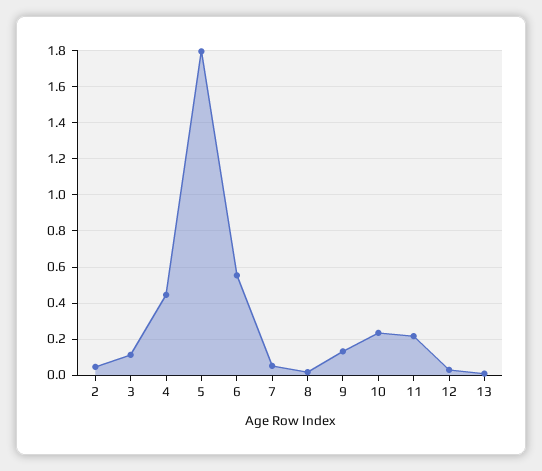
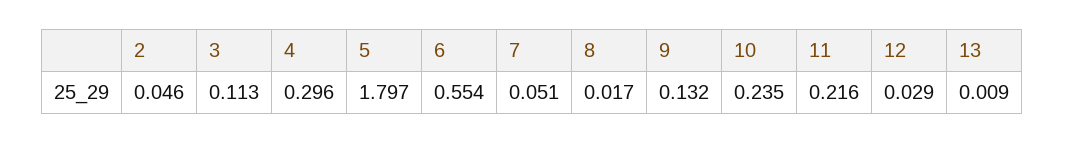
  {
    "2": 0.046,
    "3": 0.113,
-   "4": 0.45,
+   "4": 0.296,
    "5": 1.797,
    "6": 0.554,
    "7": 0.051,
    "8": 0.017,
    "9": 0.132,
    "10": 0.235,
    "11": 0.216,
    "12": 0.029,
    "13": 0.009
  }

